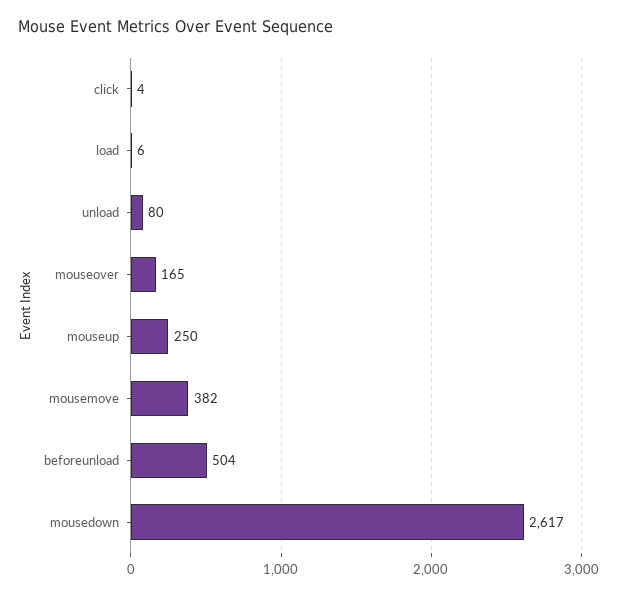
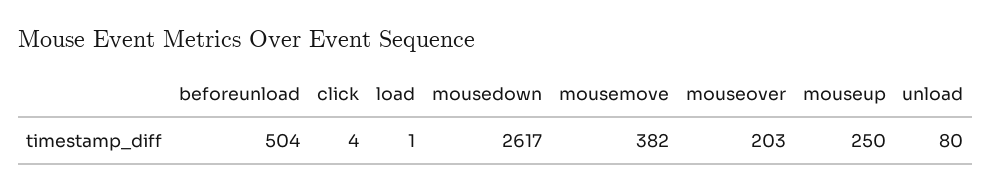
  {
    "click": 4,
-   "load": 6,
+   "load": 1,
    "unload": 80,
-   "mouseover": 165,
+   "mouseover": 203,
    "mouseup": 250,
    "mousemove": 382,
    "beforeunload": 504,
    "mousedown": 2617
  }

